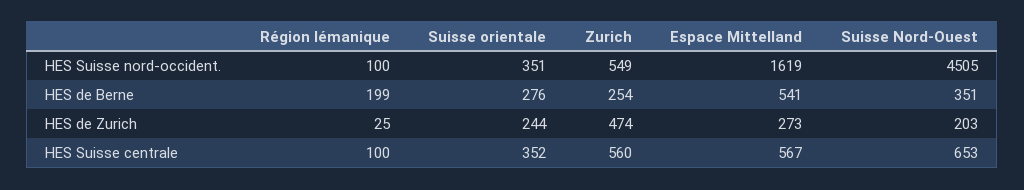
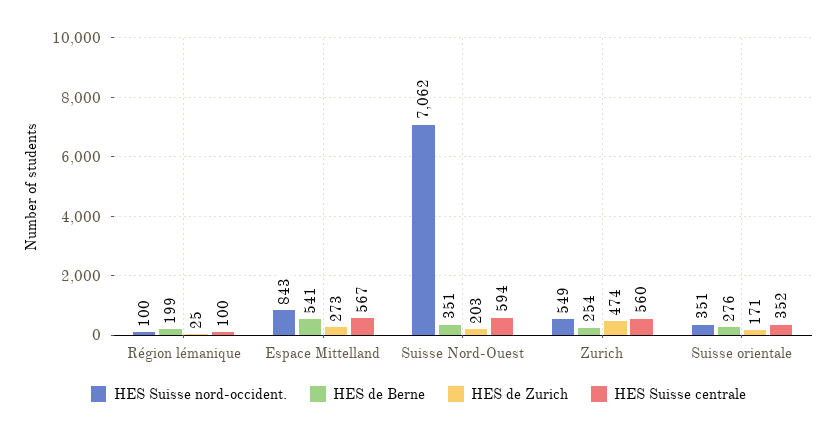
  {
    "HES Suisse nord-occident.": {
      "Région lémanique": 100,
      "Suisse orientale": 351,
      "Zurich": 549,
-     "Espace Mittelland": 1619,
+     "Espace Mittelland": 843,
-     "Suisse Nord-Ouest": 4505
+     "Suisse Nord-Ouest": 7062
    },
    "HES de Berne": {
      "Région lémanique": 199,
      "Suisse orientale": 276,
      "Zurich": 254,
      "Espace Mittelland": 541,
      "Suisse Nord-Ouest": 351
    },
    "HES de Zurich": {
      "Région lémanique": 25,
-     "Suisse orientale": 244,
+     "Suisse orientale": 171,
      "Zurich": 474,
      "Espace Mittelland": 273,
      "Suisse Nord-Ouest": 203
    },
    "HES Suisse centrale": {
      "Région lémanique": 100,
      "Suisse orientale": 352,
      "Zurich": 560,
      "Espace Mittelland": 567,
-     "Suisse Nord-Ouest": 653
+     "Suisse Nord-Ouest": 594
    }
  }

